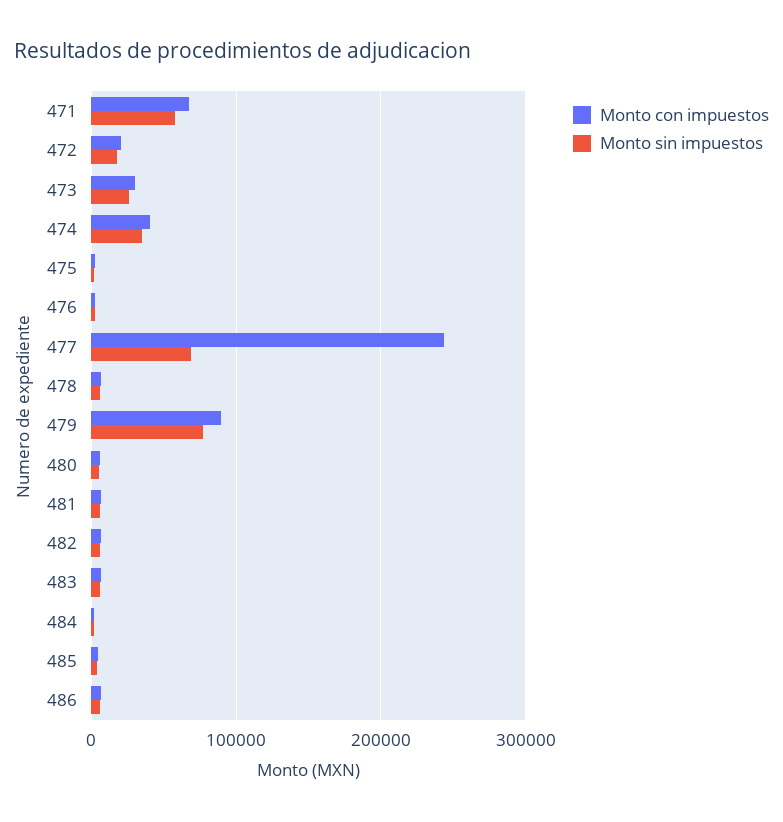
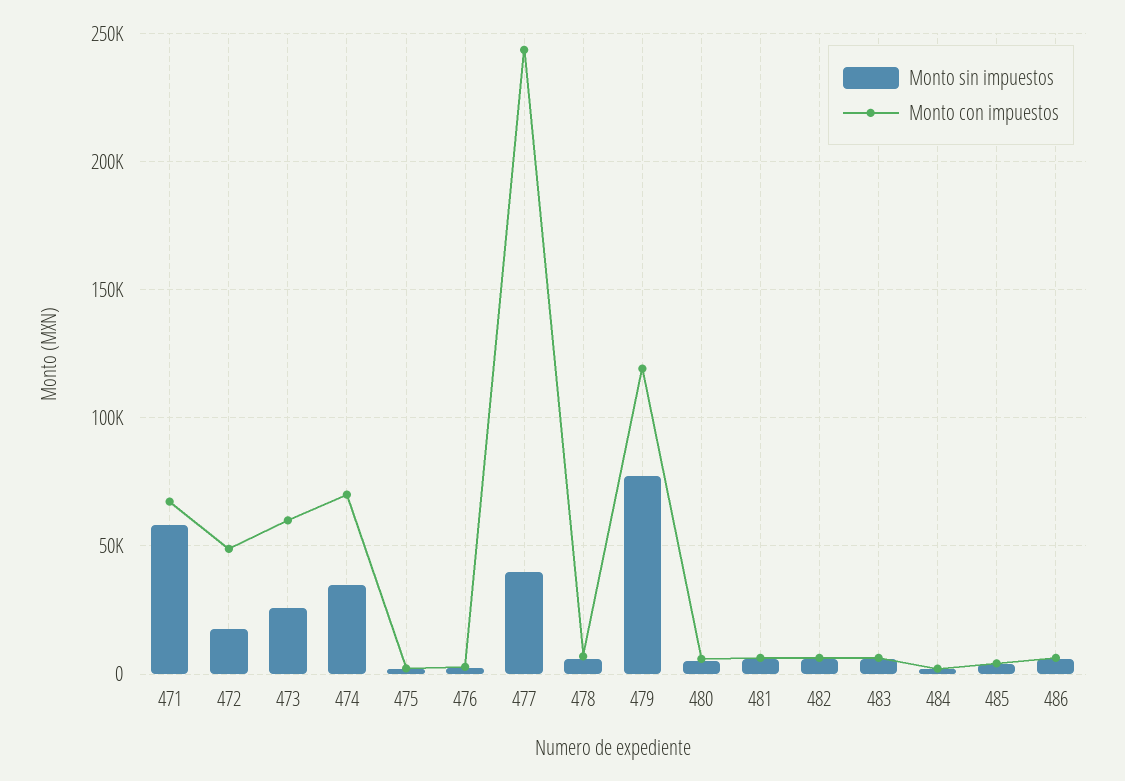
  {
    "Monto con impuestos": {
      "471": 65000,
-     "472": 20000,
+     "472": 50000,
-     "473": 30000,
+     "473": 60000,
-     "474": 40000,
+     "474": 70000,
      "475": 0,
      "476": 5000,
      "477": 245000,
      "478": 5000,
-     "479": 90000,
+     "479": 120000,
      "480": 5000,
      "481": 5000,
      "482": 5000,
      "483": 5000,
      "484": 0,
      "485": 5000,
      "486": 5000
    },
    "Monto sin impuestos": {
      "471": 60000,
      "472": 20000,
      "473": 25000,
      "474": 35000,
      "475": 0,
      "476": 0,
-     "477": 70000,
+     "477": 40000,
      "478": 5000,
      "479": 75000,
      "480": 5000,
      "481": 5000,
      "482": 5000,
      "483": 5000,
      "484": 0,
      "485": 5000,
      "486": 5000
    }
  }

